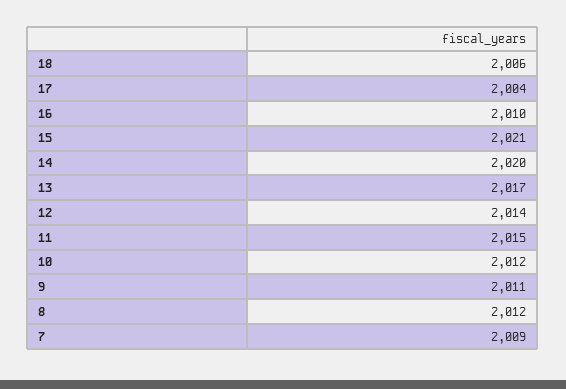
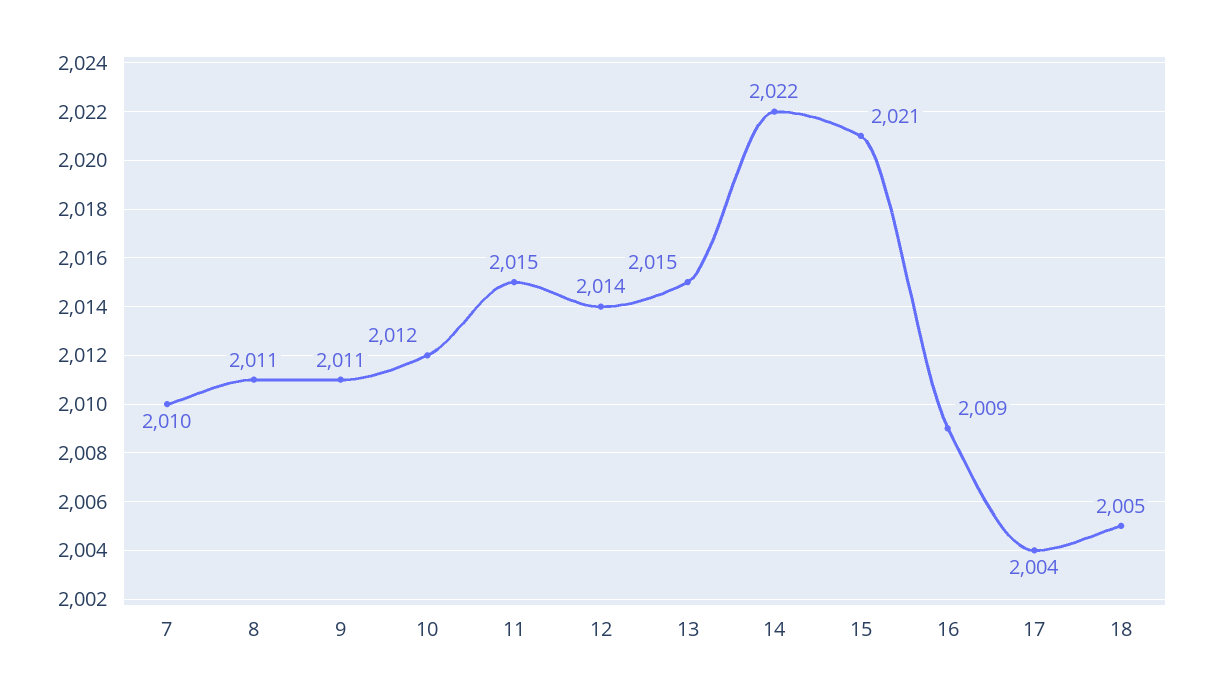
  {
-   "18": 2006,
+   "18": 2005,
    "17": 2004,
-   "16": 2010,
+   "16": 2009,
    "15": 2021,
-   "14": 2020,
+   "14": 2022,
-   "13": 2017,
+   "13": 2015,
    "12": 2014,
    "11": 2015,
    "10": 2012,
    "9": 2011,
-   "8": 2012,
+   "8": 2011,
-   "7": 2009
+   "7": 2010
  }

